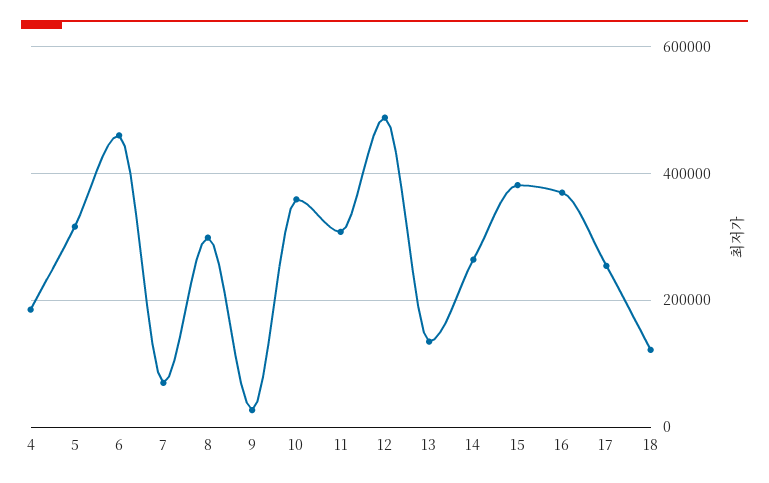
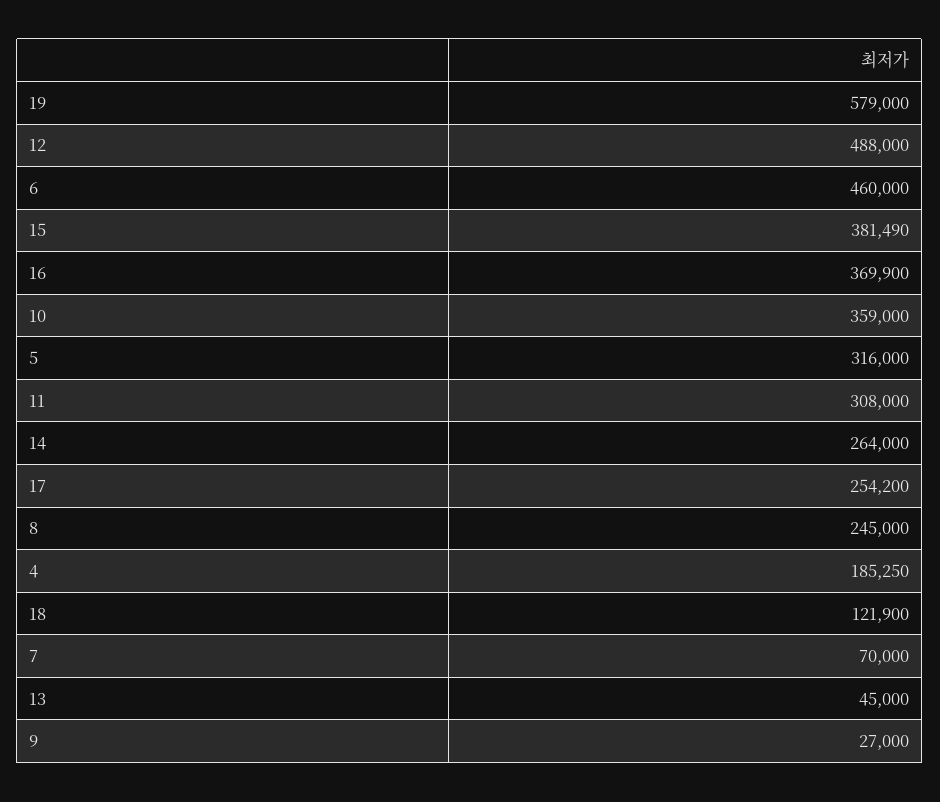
  {
    "4": 185250,
    "5": 316000,
    "6": 460000,
    "7": 70000,
-   "8": 300000,
+   "8": 245000,
    "9": 27000,
    "10": 359000,
    "11": 308000,
    "12": 488000,
-   "13": 140000,
+   "13": 45000,
    "14": 264000,
    "15": 381490,
    "16": 369900,
    "17": 254200,
-   "18": 121900
+   "18": 121900,
+   "19": 579000
  }

